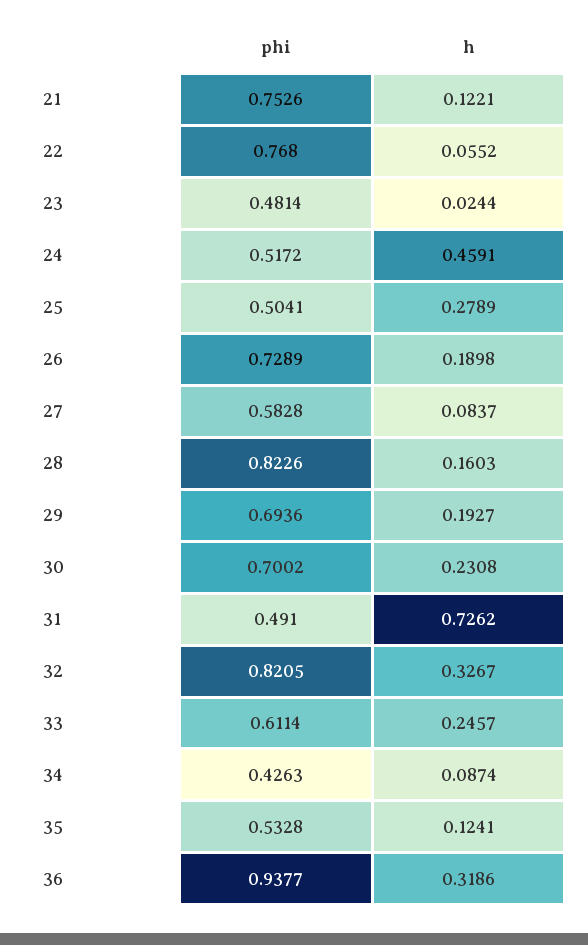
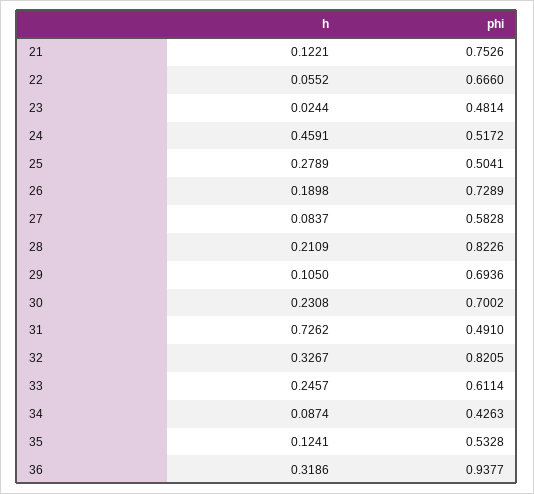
  {
    "phi": {
      "21": 0.7526,
-     "22": 0.768,
+     "22": 0.666,
      "23": 0.4814,
      "24": 0.5172,
      "25": 0.5041,
      "26": 0.7289,
      "27": 0.5828,
      "28": 0.8226,
      "29": 0.6936,
      "30": 0.7002,
      "31": 0.491,
      "32": 0.8205,
      "33": 0.6114,
      "34": 0.4263,
      "35": 0.5328,
      "36": 0.9377
    },
    "h": {
      "21": 0.1221,
      "22": 0.0552,
      "23": 0.0244,
      "24": 0.4591,
      "25": 0.2789,
      "26": 0.1898,
      "27": 0.0837,
-     "28": 0.1603,
+     "28": 0.2109,
-     "29": 0.1927,
+     "29": 0.105,
      "30": 0.2308,
      "31": 0.7262,
      "32": 0.3267,
      "33": 0.2457,
      "34": 0.0874,
      "35": 0.1241,
      "36": 0.3186
    }
  }

